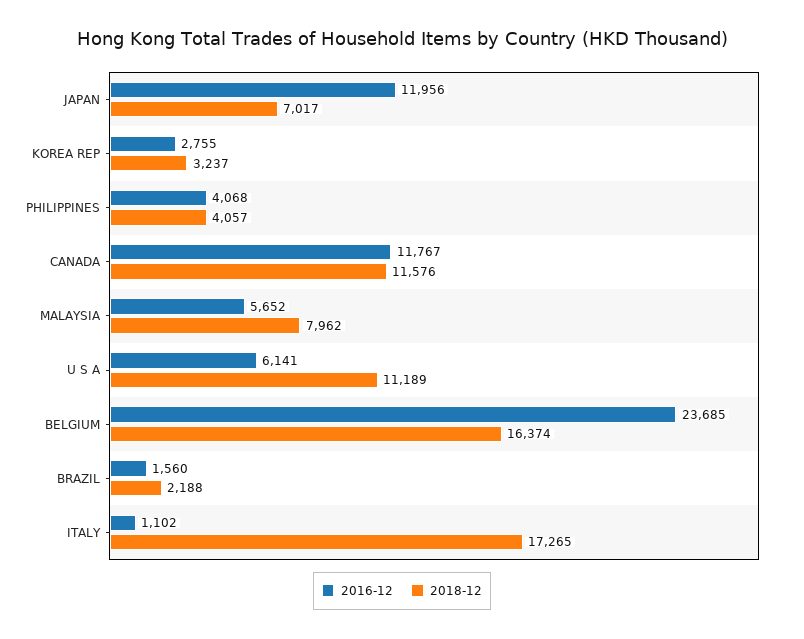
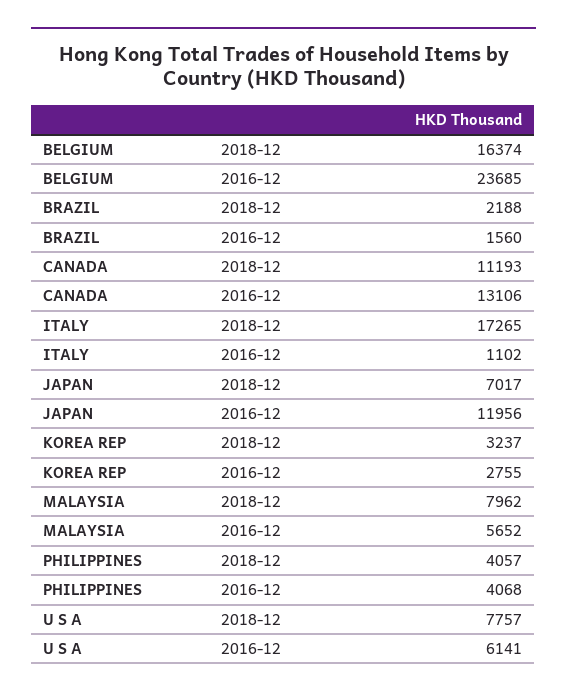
  {
    "2016-12": {
      "JAPAN": 11956,
      "KOREA REP": 2755,
      "PHILIPPINES": 4068,
-     "CANADA": 11767,
+     "CANADA": 13106,
      "MALAYSIA": 5652,
      "U S A": 6141,
      "BELGIUM": 23685,
      "BRAZIL": 1560,
      "ITALY": 1102
    },
    "2018-12": {
      "JAPAN": 7017,
      "KOREA REP": 3237,
      "PHILIPPINES": 4057,
-     "CANADA": 11576,
+     "CANADA": 11193,
      "MALAYSIA": 7962,
-     "U S A": 11189,
+     "U S A": 7757,
      "BELGIUM": 16374,
      "BRAZIL": 2188,
      "ITALY": 17265
    }
  }

